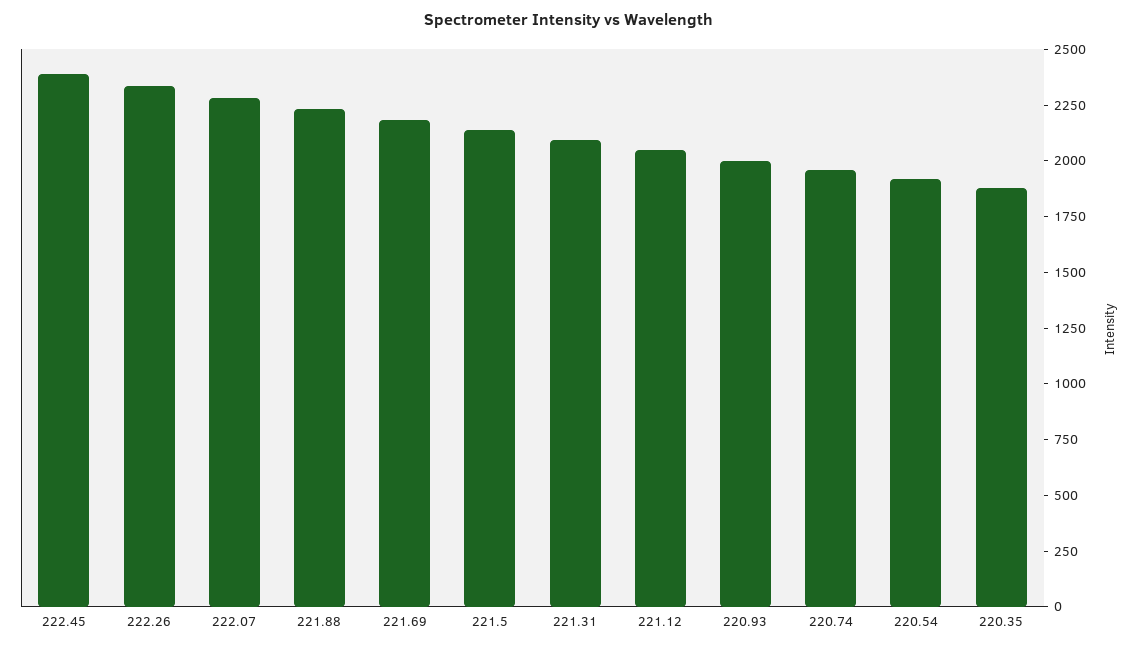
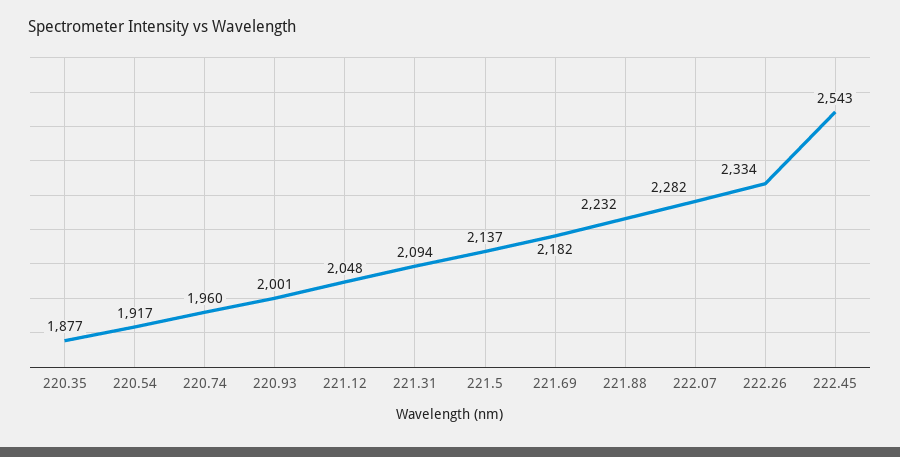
  {
-   "222.45": 2400,
+   "222.45": 2543,
    "222.26": 2334,
    "222.07": 2282,
    "221.88": 2232,
    "221.69": 2182,
    "221.5": 2137,
    "221.31": 2094,
    "221.12": 2048,
    "220.93": 2001,
    "220.74": 1960,
    "220.54": 1917,
    "220.35": 1877
  }

